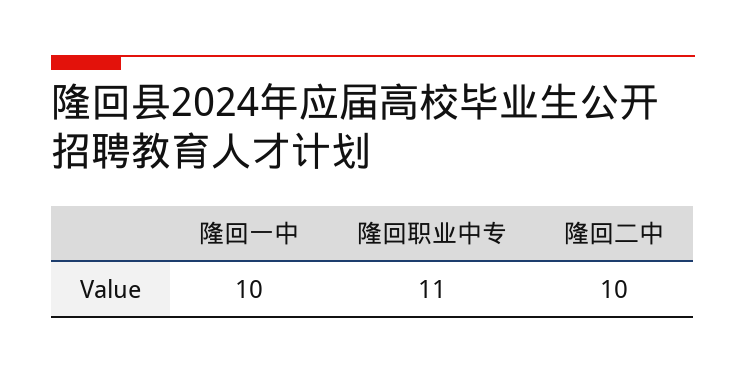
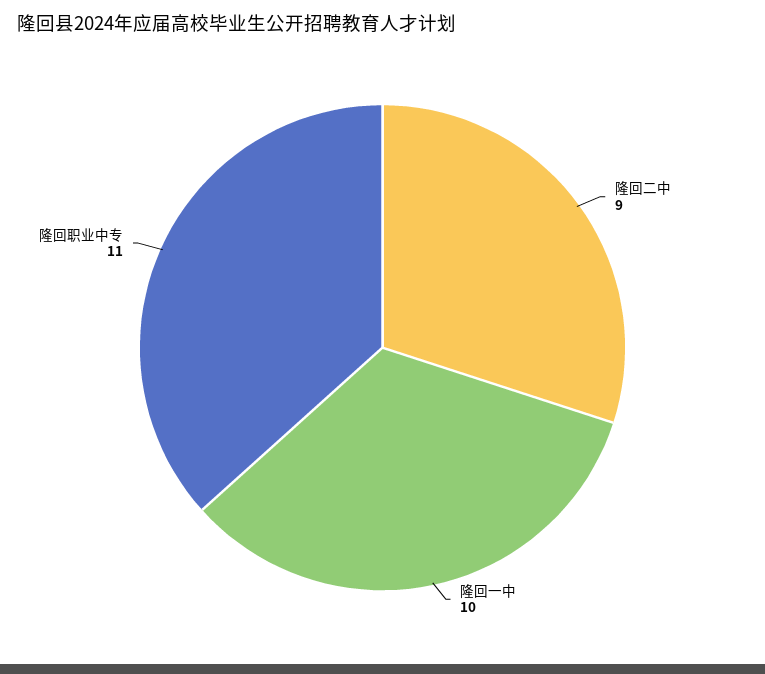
  {
    "隆回一中": 10,
    "隆回职业中专": 11,
-   "隆回二中": 10
+   "隆回二中": 9
  }

